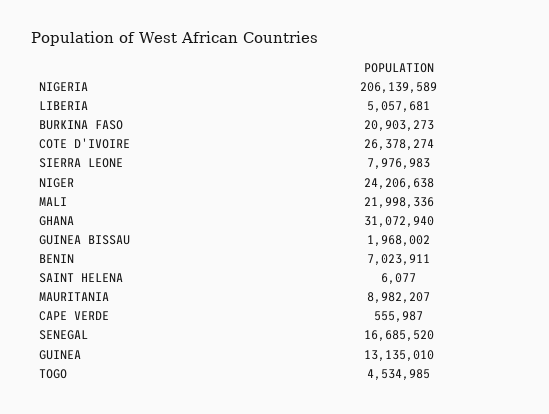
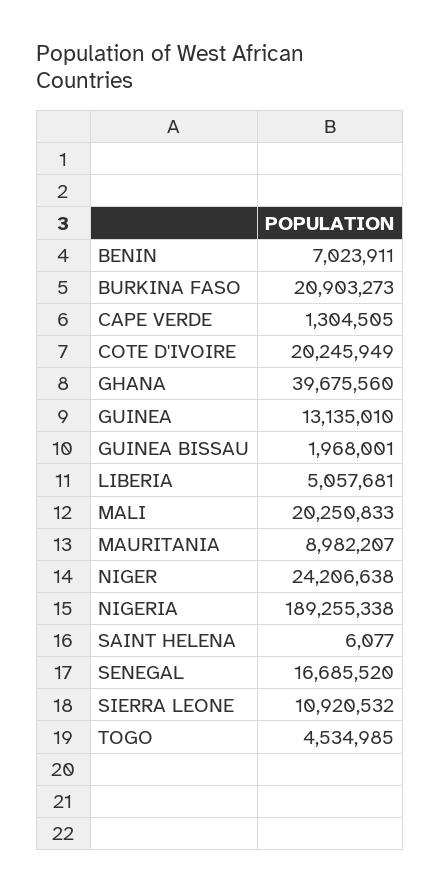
  {
-   "NIGERIA": 206139589,
+   "NIGERIA": 189255338,
    "LIBERIA": 5057681,
    "BURKINA FASO": 20903273,
-   "COTE D'IVOIRE": 26378274,
+   "COTE D'IVOIRE": 20245949,
-   "SIERRA LEONE": 7976983,
+   "SIERRA LEONE": 10920532,
    "NIGER": 24206638,
-   "MALI": 21998336,
+   "MALI": 20250833,
-   "GHANA": 31072940,
+   "GHANA": 39675560,
-   "GUINEA BISSAU": 1968002,
+   "GUINEA BISSAU": 1968001,
    "BENIN": 7023911,
    "SAINT HELENA": 6077,
    "MAURITANIA": 8982207,
-   "CAPE VERDE": 555987,
+   "CAPE VERDE": 1304505,
    "SENEGAL": 16685520,
    "GUINEA": 13135010,
    "TOGO": 4534985
  }

